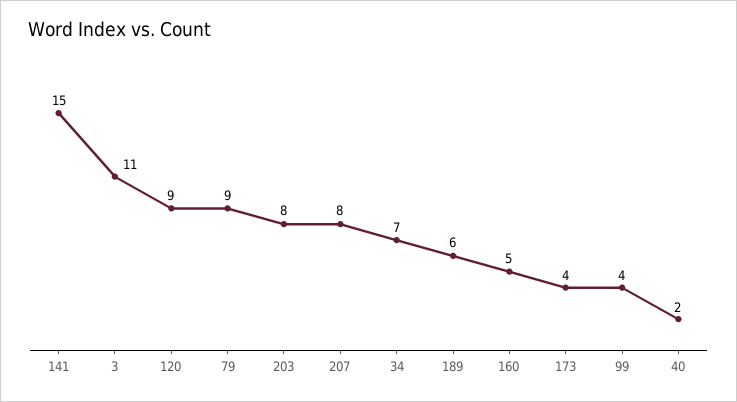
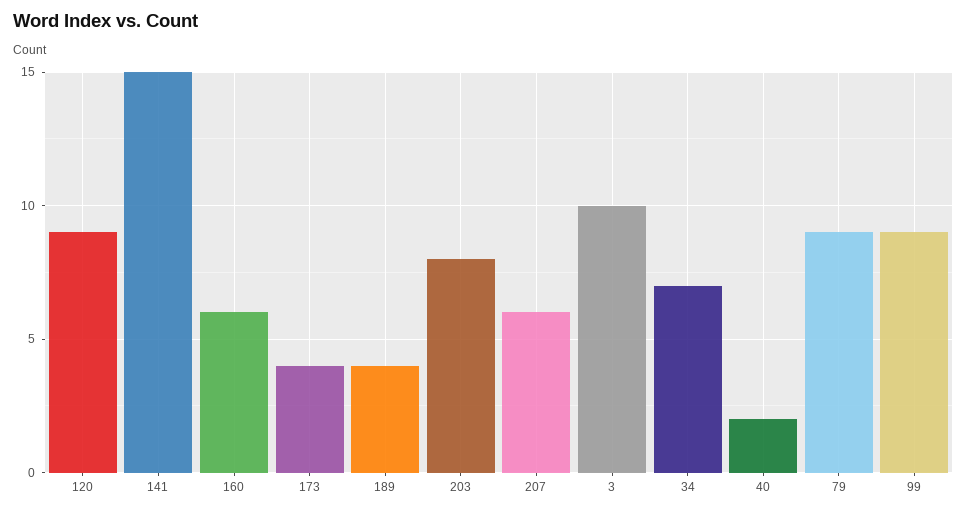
  {
    "141": 15,
-   "3": 11,
+   "3": 10,
    "120": 9,
    "79": 9,
    "203": 8,
-   "207": 8,
+   "207": 6,
    "34": 7,
-   "189": 6,
+   "189": 4,
-   "160": 5,
+   "160": 6,
    "173": 4,
-   "99": 4,
+   "99": 9,
    "40": 2
  }

